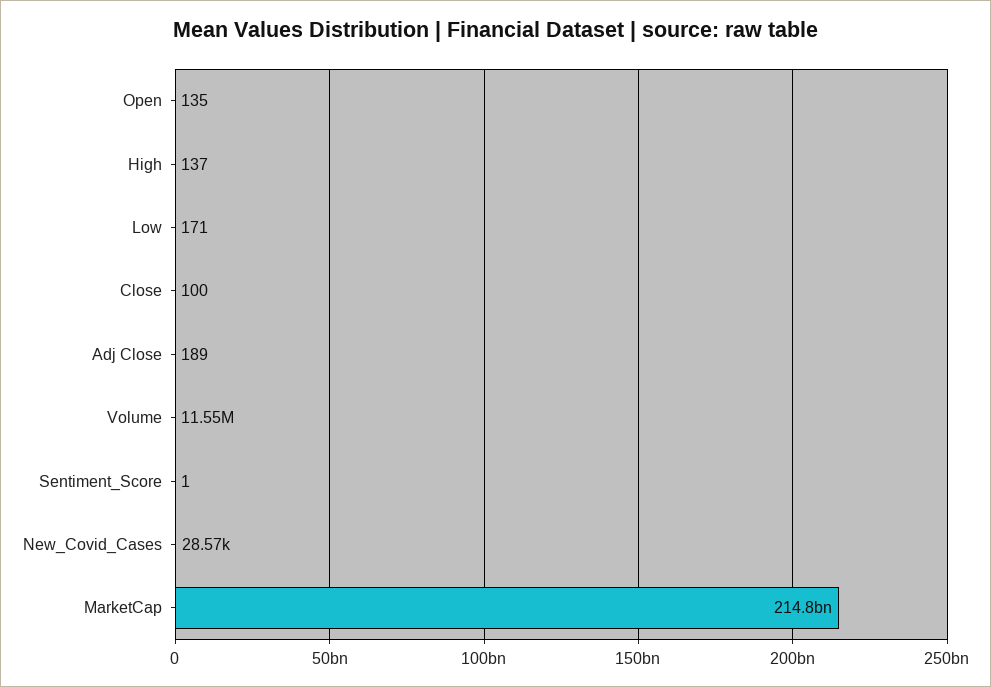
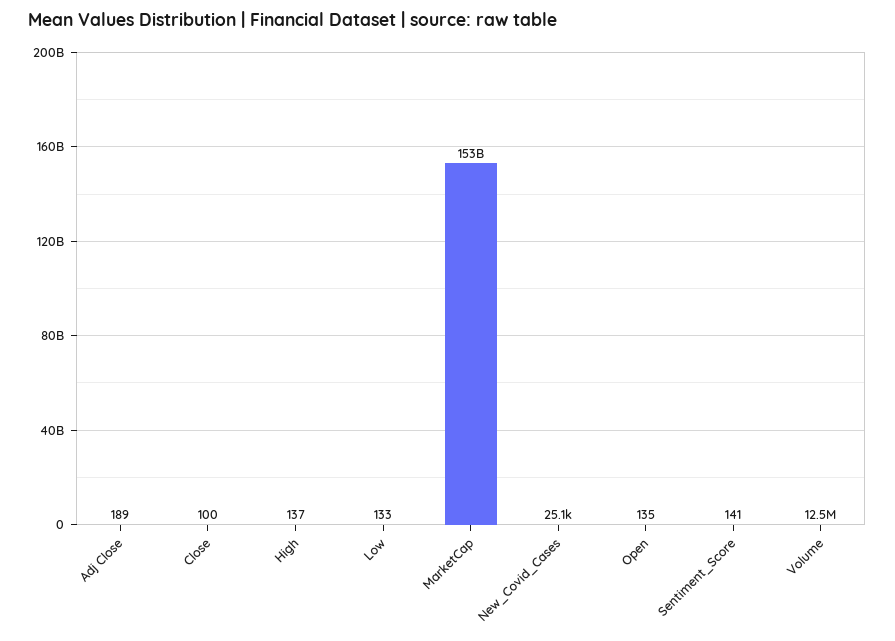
  {
    "Open": 135,
    "High": 137,
-   "Low": 171,
+   "Low": 133,
    "Close": 100,
    "Adj Close": 189,
-   "Volume": 11550000,
+   "Volume": 12500000,
-   "Sentiment_Score": 1,
+   "Sentiment_Score": 141,
-   "New_Covid_Cases": 28570,
+   "New_Covid_Cases": 25100,
-   "MarketCap": 214800000000
+   "MarketCap": 153000000000
  }

